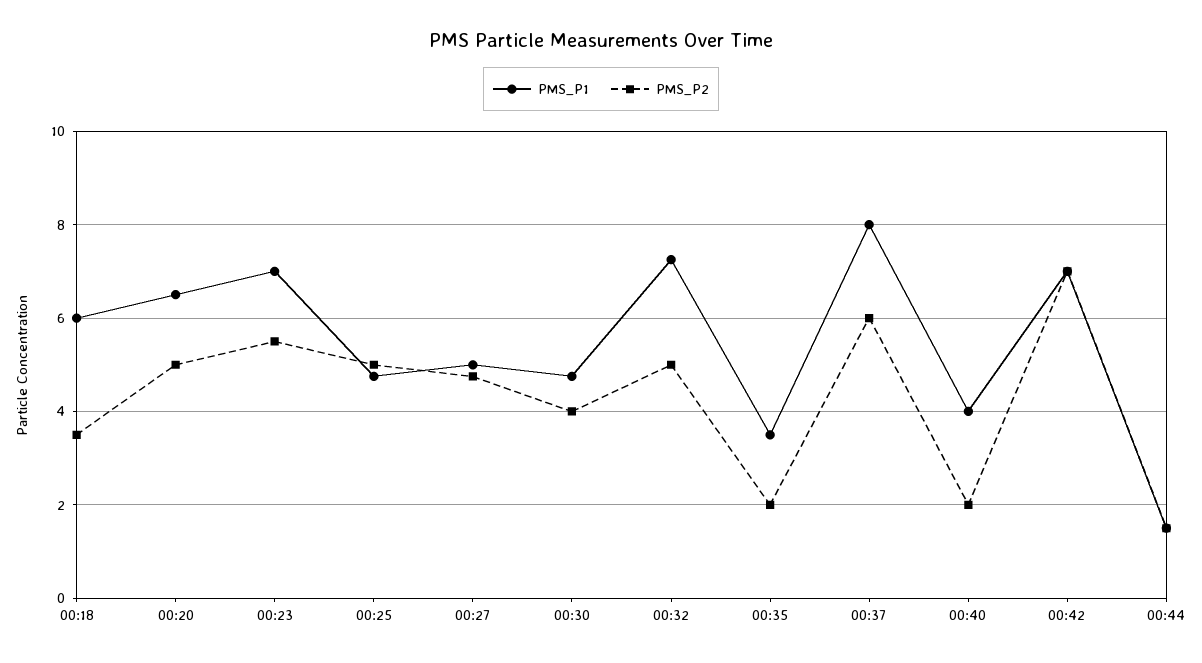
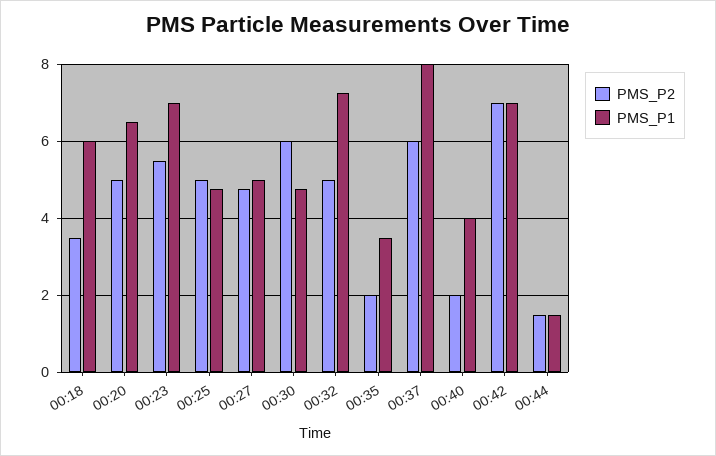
  {
    "PMS_P1": {
      "00:18": 6,
      "00:20": 6.6,
      "00:23": 7,
      "00:25": 4.8,
      "00:27": 5,
      "00:30": 4.8,
      "00:32": 7.2,
      "00:35": 3.6,
      "00:37": 8,
      "00:40": 4,
      "00:42": 7,
      "00:44": 1.6
    },
    "PMS_P2": {
      "00:18": 3.6,
      "00:20": 5,
      "00:23": 5.6,
      "00:25": 5,
      "00:27": 4.8,
-     "00:30": 4,
+     "00:30": 6,
      "00:32": 5,
      "00:35": 2,
      "00:37": 6,
      "00:40": 2,
      "00:42": 7,
      "00:44": 1.6
    }
  }

